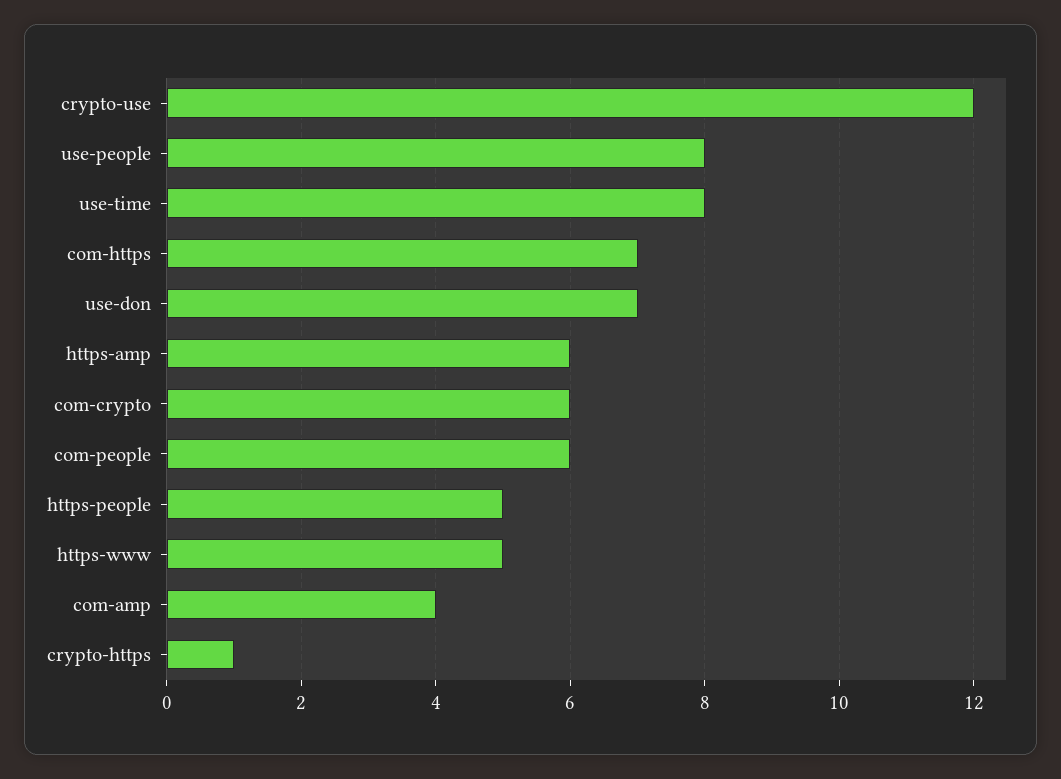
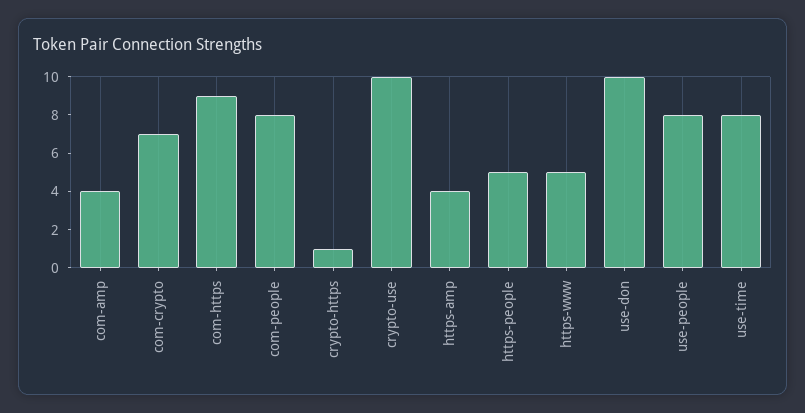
  {
-   "crypto-use": 12,
+   "crypto-use": 10,
    "use-people": 8,
    "use-time": 8,
-   "com-https": 7,
+   "com-https": 9,
-   "use-don": 7,
+   "use-don": 10,
-   "https-amp": 6,
+   "https-amp": 4,
-   "com-crypto": 6,
+   "com-crypto": 7,
-   "com-people": 6,
+   "com-people": 8,
    "https-people": 5,
    "https-www": 5,
    "com-amp": 4,
    "crypto-https": 1
  }

